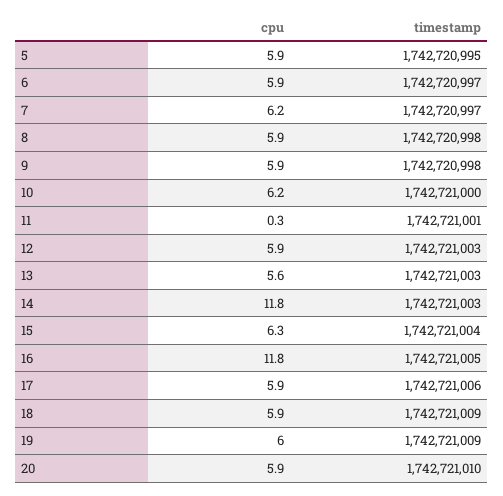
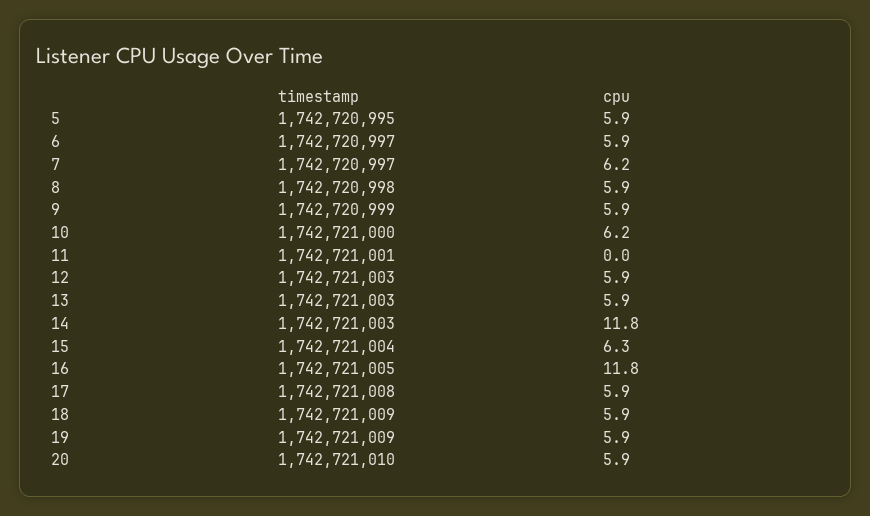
  {
    "cpu": {
      "5": 5.9,
      "6": 5.9,
      "7": 6.2,
      "8": 5.9,
      "9": 5.9,
      "10": 6.2,
-     "11": 0.3,
+     "11": 0,
      "12": 5.9,
-     "13": 5.6,
+     "13": 5.9,
      "14": 11.8,
      "15": 6.3,
      "16": 11.8,
      "17": 5.9,
      "18": 5.9,
-     "19": 6,
+     "19": 5.9,
      "20": 5.9
    },
    "timestamp": {
      "5": 1742720995,
      "6": 1742720997,
      "7": 1742720997,
      "8": 1742720998,
-     "9": 1742720998,
+     "9": 1742720999,
      "10": 1742721000,
      "11": 1742721001,
      "12": 1742721003,
      "13": 1742721003,
      "14": 1742721003,
      "15": 1742721004,
      "16": 1742721005,
-     "17": 1742721006,
+     "17": 1742721008,
      "18": 1742721009,
      "19": 1742721009,
      "20": 1742721010
    }
  }

